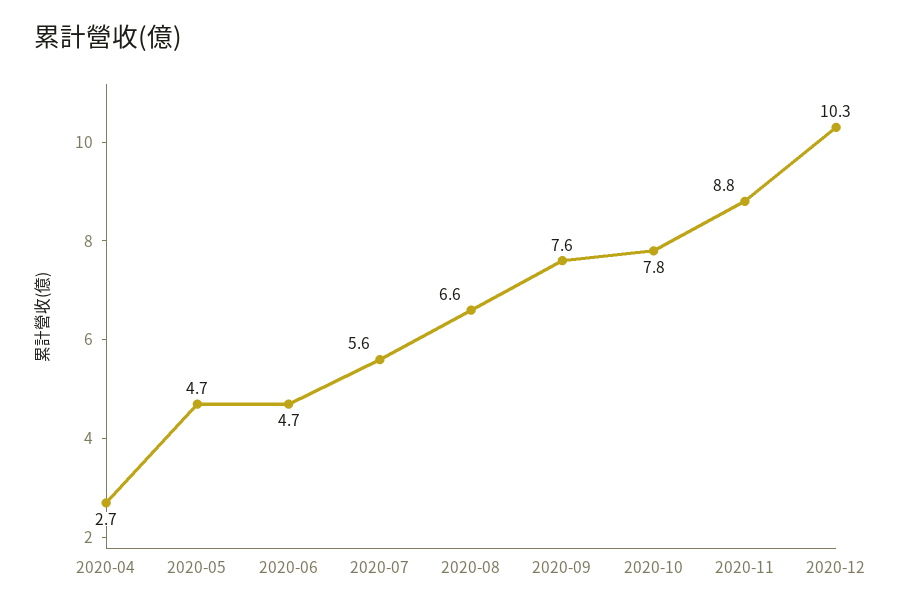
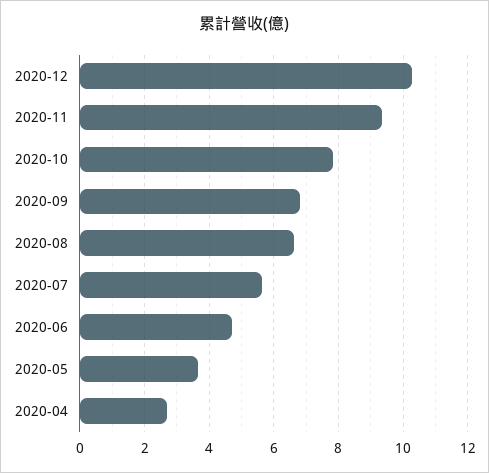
  {
    "2020-04": 2.7,
-   "2020-05": 4.7,
+   "2020-05": 3.6,
    "2020-06": 4.7,
    "2020-07": 5.6,
    "2020-08": 6.6,
-   "2020-09": 7.6,
+   "2020-09": 6.8,
    "2020-10": 7.8,
-   "2020-11": 8.8,
+   "2020-11": 9.4,
    "2020-12": 10.3
  }

